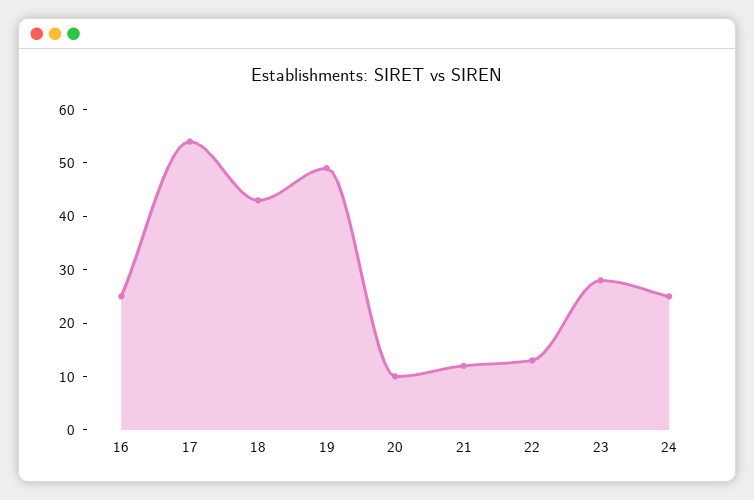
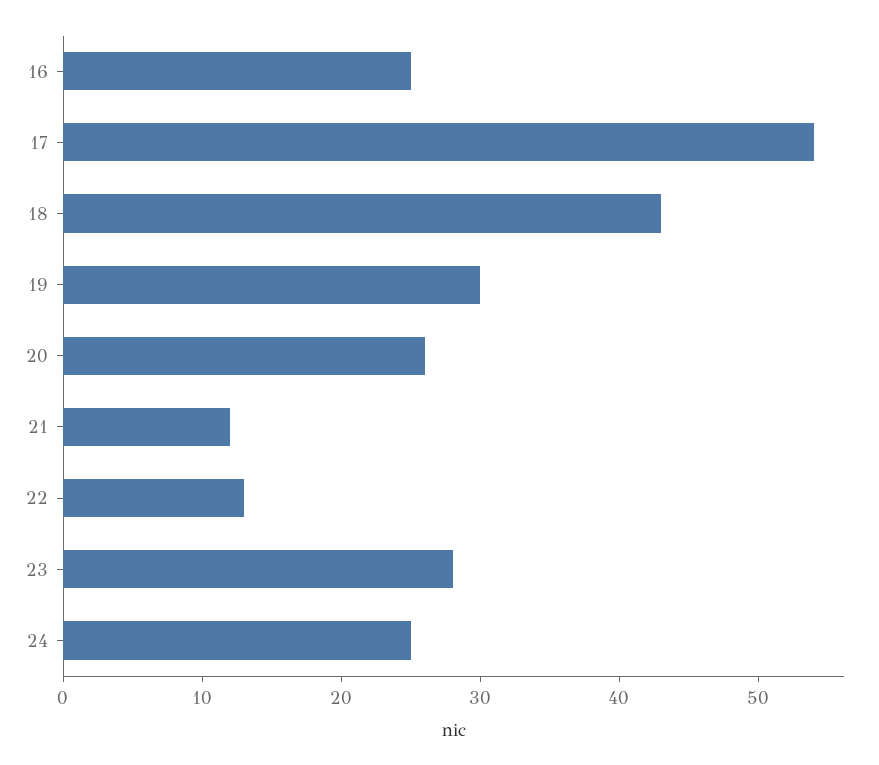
  {
    "16": 25,
    "17": 54,
    "18": 43,
-   "19": 50,
+   "19": 30,
-   "20": 10,
+   "20": 26,
    "21": 12,
    "22": 13,
    "23": 28,
    "24": 25
  }

